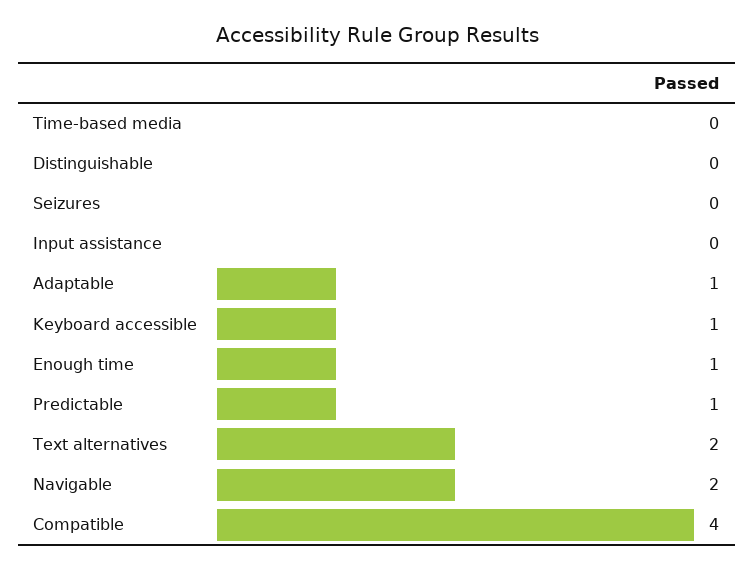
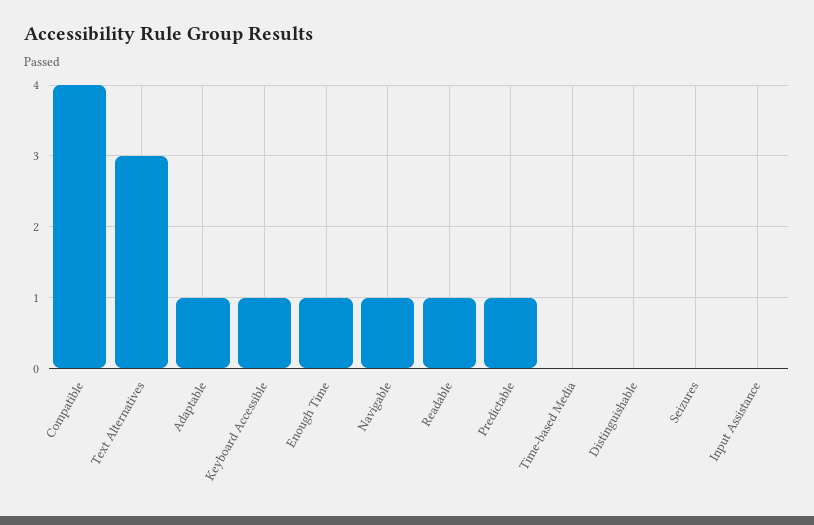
  {
    "Time-based media": 0,
    "Distinguishable": 0,
    "Seizures": 0,
    "Input assistance": 0,
    "Adaptable": 1,
    "Keyboard accessible": 1,
    "Enough time": 1,
    "Predictable": 1,
-   "Text alternatives": 2,
+   "Text alternatives": 3,
-   "Navigable": 2,
+   "Navigable": 1,
-   "Compatible": 4
+   "Compatible": 4,
+   "Readable": 1
  }

